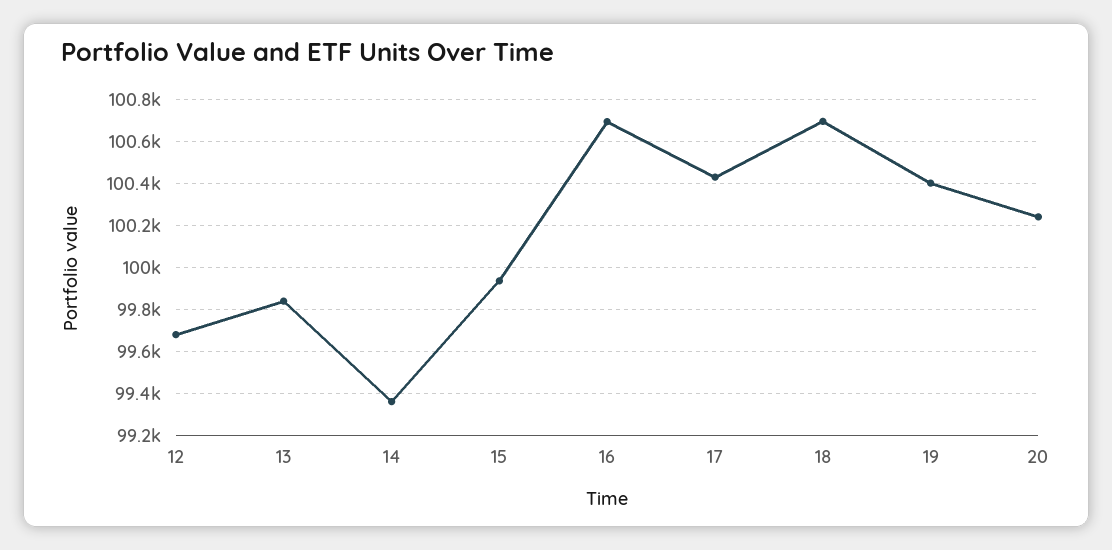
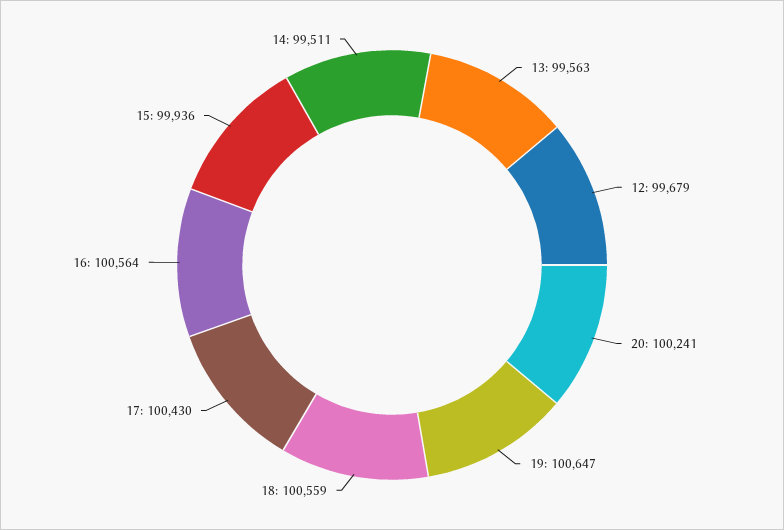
  {
    "12": 99679,
-   "13": 99850,
+   "13": 99563,
-   "14": 99350,
+   "14": 99511,
    "15": 99936,
-   "16": 100700,
+   "16": 100564,
    "17": 100430,
-   "18": 100700,
+   "18": 100559,
-   "19": 100400,
+   "19": 100647,
    "20": 100241
  }

